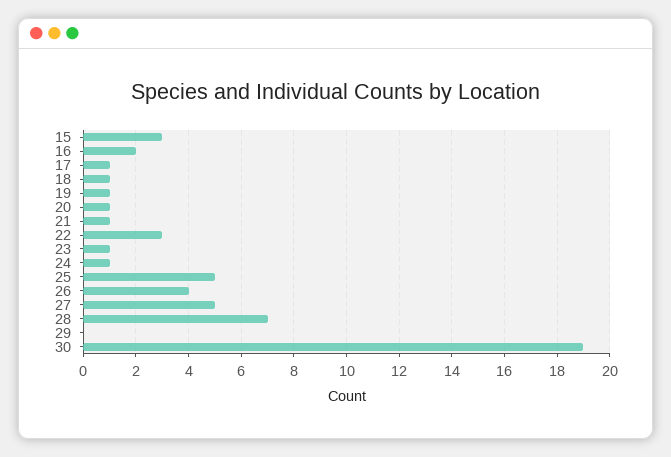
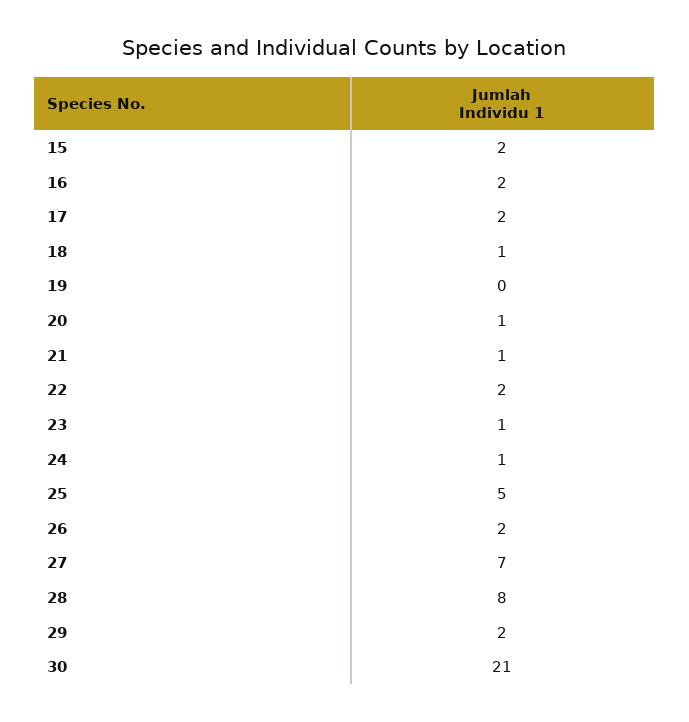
  {
-   "15": 3,
+   "15": 2,
    "16": 2,
-   "17": 1,
+   "17": 2,
    "18": 1,
-   "19": 1,
+   "19": 0,
    "20": 1,
    "21": 1,
-   "22": 3,
+   "22": 2,
    "23": 1,
    "24": 1,
    "25": 5,
-   "26": 4,
+   "26": 2,
-   "27": 5,
+   "27": 7,
-   "28": 7,
+   "28": 8,
-   "29": 0,
+   "29": 2,
-   "30": 19
+   "30": 21
  }

